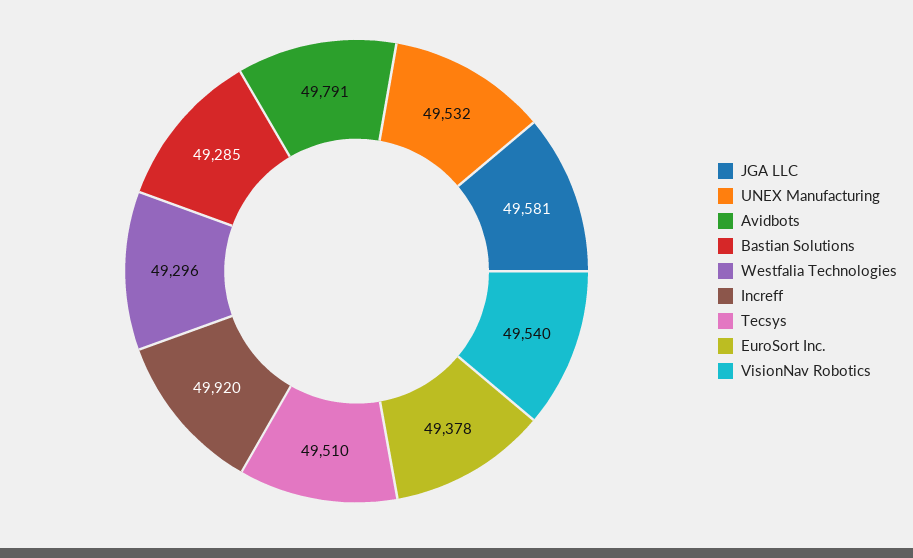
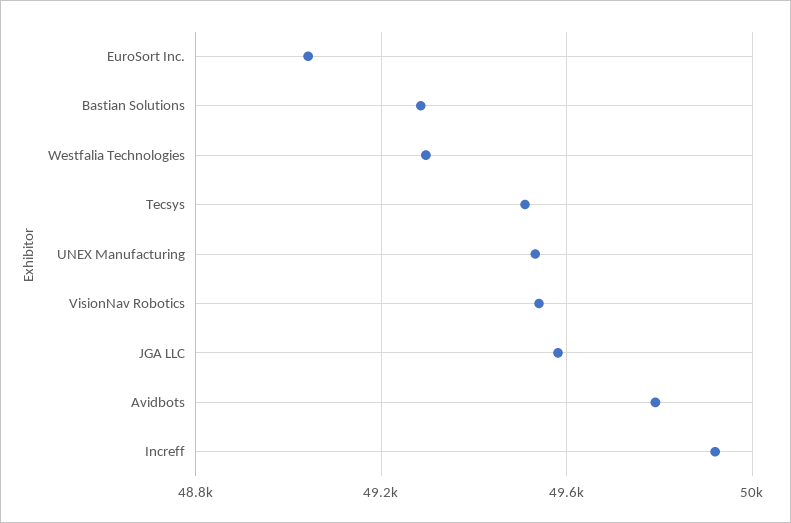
  {
    "JGA LLC": 49581,
    "UNEX Manufacturing": 49532,
    "Avidbots": 49791,
    "Bastian Solutions": 49285,
    "Westfalia Technologies": 49296,
    "Increff": 49920,
    "Tecsys": 49510,
-   "EuroSort Inc.": 49378,
+   "EuroSort Inc.": 49050,
    "VisionNav Robotics": 49540
  }

